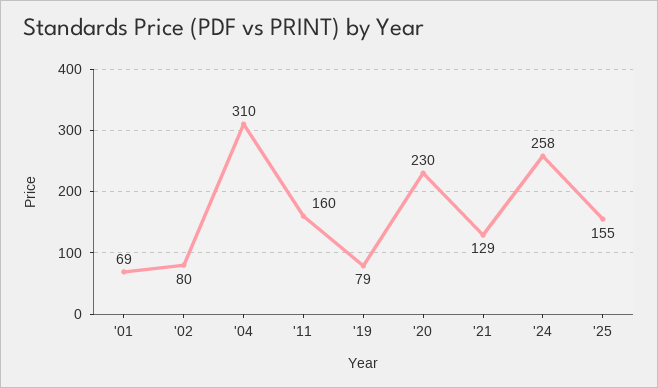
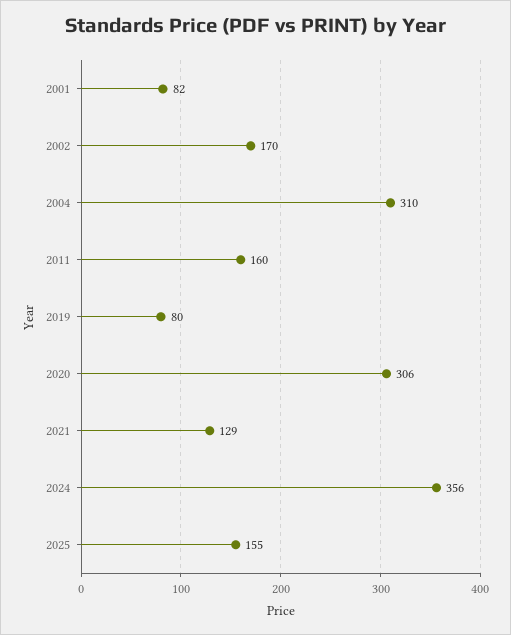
  {
-   "'01": 69,
+   "'01": 82,
-   "'02": 80,
+   "'02": 170,
    "'04": 310,
    "'11": 160,
-   "'19": 79,
+   "'19": 80,
-   "'20": 230,
+   "'20": 306,
    "'21": 129,
-   "'24": 258,
+   "'24": 356,
    "'25": 155
  }

